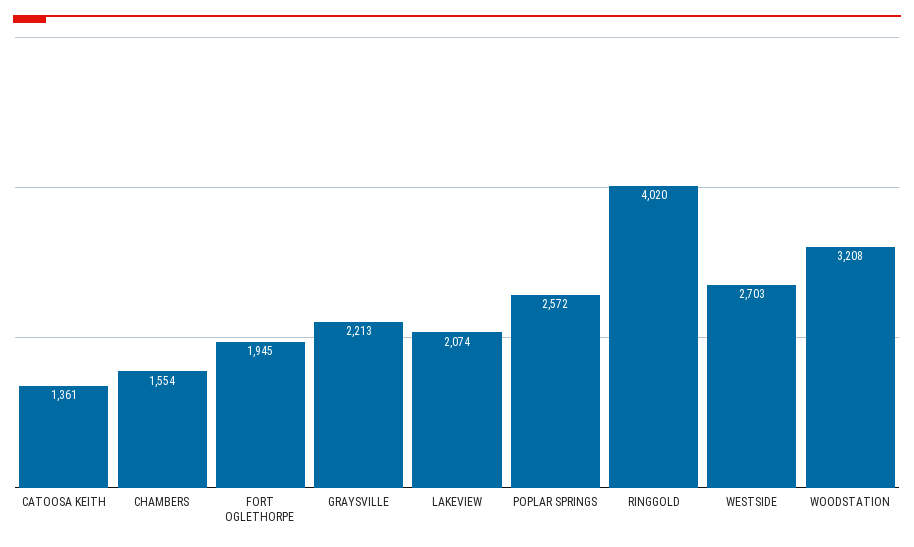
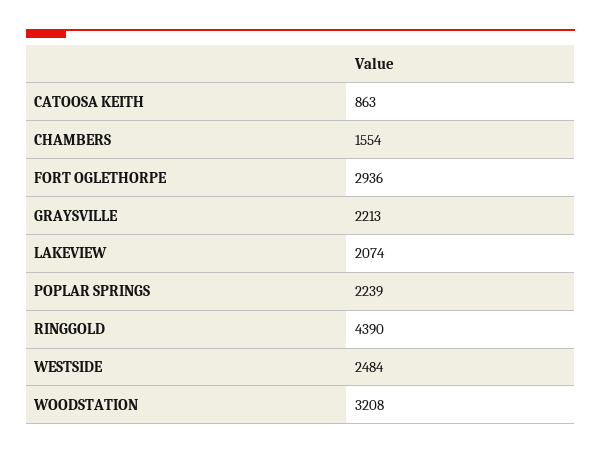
  {
-   "CATOOSA KEITH": 1361,
+   "CATOOSA KEITH": 863,
    "CHAMBERS": 1554,
-   "FORT OGLETHORPE": 1945,
+   "FORT OGLETHORPE": 2936,
    "GRAYSVILLE": 2213,
    "LAKEVIEW": 2074,
-   "POPLAR SPRINGS": 2572,
+   "POPLAR SPRINGS": 2239,
-   "RINGGOLD": 4020,
+   "RINGGOLD": 4390,
-   "WESTSIDE": 2703,
+   "WESTSIDE": 2484,
    "WOODSTATION": 3208
  }

